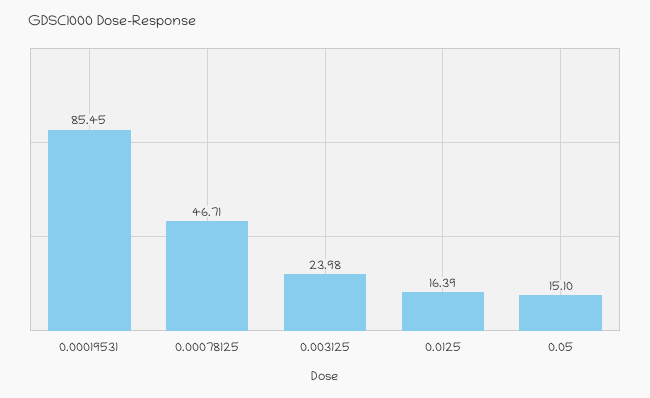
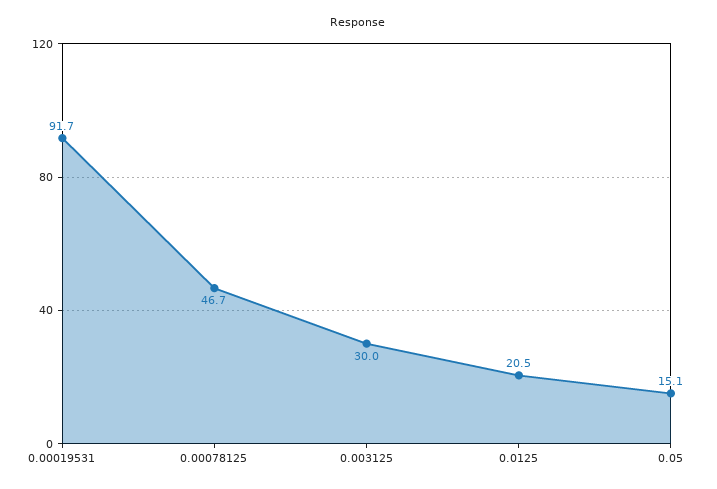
  {
-   "0.00019531": 85.45,
+   "0.00019531": 91.7,
    "0.00078125": 46.71,
-   "0.003125": 23.98,
+   "0.003125": 30,
-   "0.0125": 16.39,
+   "0.0125": 20.5,
    "0.05": 15.1
  }

